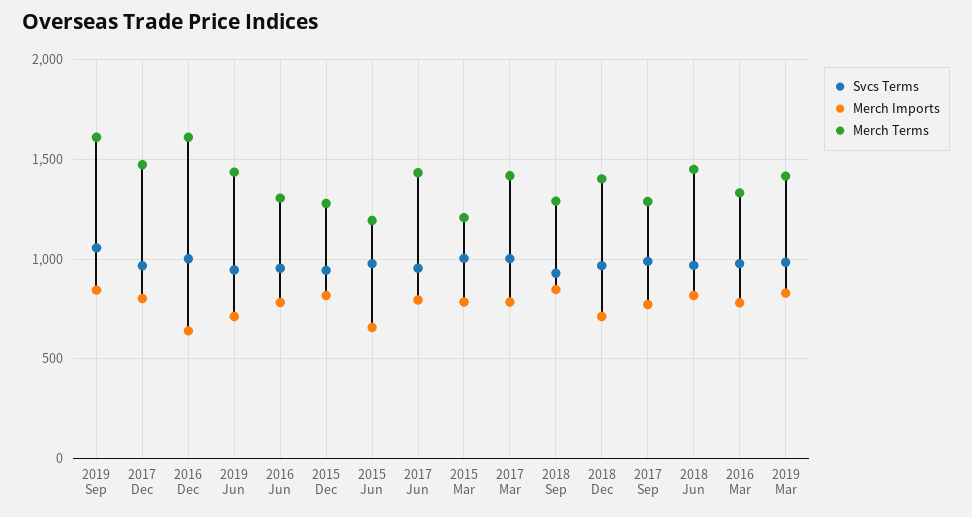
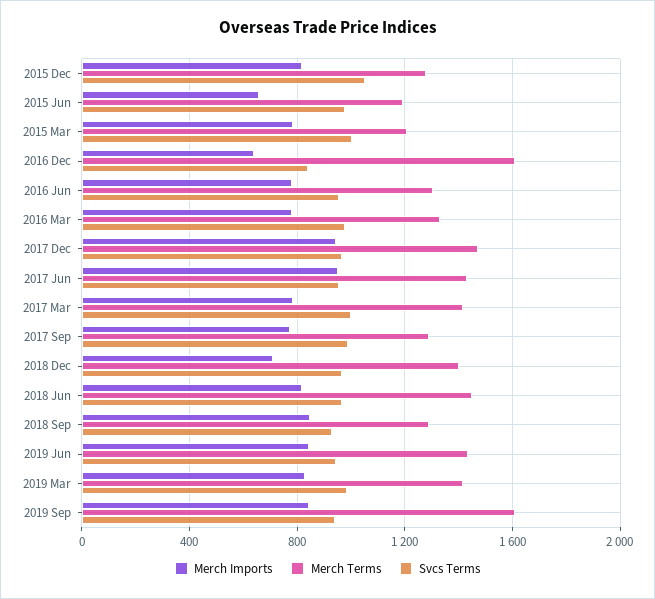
  {
    "Svcs Terms": {
-     "2019 Sep": 1050,
+     "2019 Sep": 950,
      "2017 Dec": 950,
-     "2016 Dec": 1000,
+     "2016 Dec": 850,
      "2019 Jun": 950,
      "2016 Jun": 950,
-     "2015 Dec": 950,
+     "2015 Dec": 1050,
      "2015 Jun": 1000,
      "2017 Jun": 950,
      "2015 Mar": 1000,
      "2017 Mar": 1000,
      "2018 Sep": 950,
      "2018 Dec": 950,
      "2017 Sep": 1000,
      "2018 Jun": 950,
      "2016 Mar": 1000,
      "2019 Mar": 1000
    },
    "Merch Imports": {
      "2019 Sep": 850,
-     "2017 Dec": 800,
+     "2017 Dec": 950,
      "2016 Dec": 650,
-     "2019 Jun": 700,
+     "2019 Jun": 850,
      "2016 Jun": 800,
      "2015 Dec": 800,
      "2015 Jun": 650,
-     "2017 Jun": 800,
+     "2017 Jun": 950,
      "2015 Mar": 800,
      "2017 Mar": 800,
      "2018 Sep": 850,
      "2018 Dec": 700,
      "2017 Sep": 750,
      "2018 Jun": 800,
      "2016 Mar": 800,
      "2019 Mar": 850
    },
    "Merch Terms": {
      "2019 Sep": 1600,
      "2017 Dec": 1450,
      "2016 Dec": 1600,
      "2019 Jun": 1450,
      "2016 Jun": 1300,
      "2015 Dec": 1300,
      "2015 Jun": 1200,
      "2017 Jun": 1450,
      "2015 Mar": 1200,
      "2017 Mar": 1400,
      "2018 Sep": 1300,
      "2018 Dec": 1400,
      "2017 Sep": 1300,
      "2018 Jun": 1450,
      "2016 Mar": 1350,
      "2019 Mar": 1400
    }
  }

